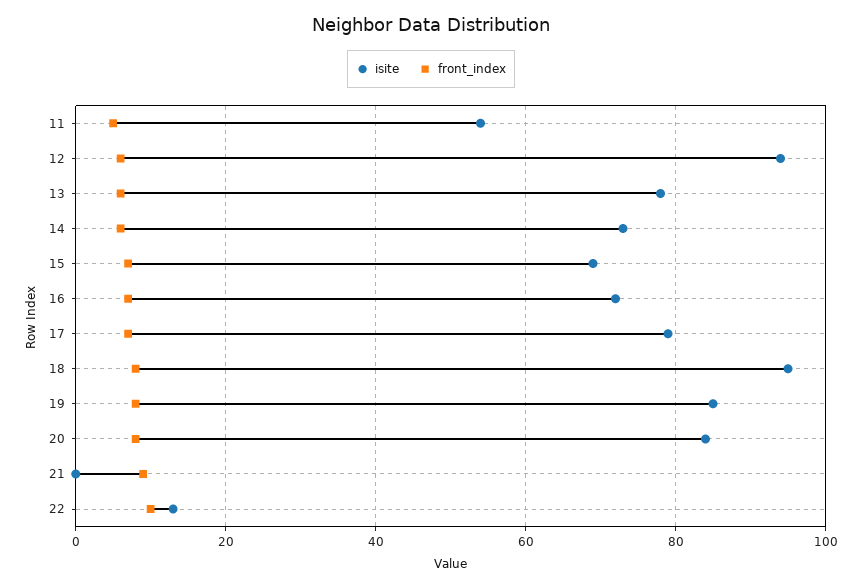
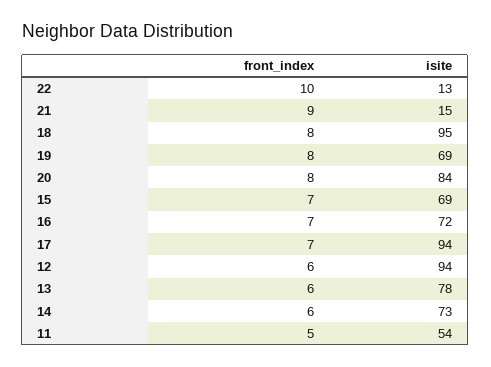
  {
    "isite": {
      "11": 54,
      "12": 94,
      "13": 78,
      "14": 73,
      "15": 69,
      "16": 72,
-     "17": 80,
+     "17": 94,
      "18": 95,
-     "19": 85,
+     "19": 69,
      "20": 84,
-     "21": 0,
+     "21": 15,
      "22": 13
    },
    "front_index": {
      "11": 5,
      "12": 6,
      "13": 6,
      "14": 6,
      "15": 7,
      "16": 7,
      "17": 7,
      "18": 8,
      "19": 8,
      "20": 8,
      "21": 9,
      "22": 10
    }
  }

